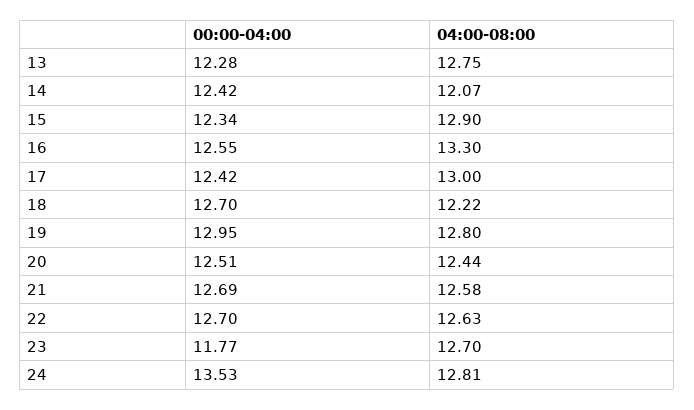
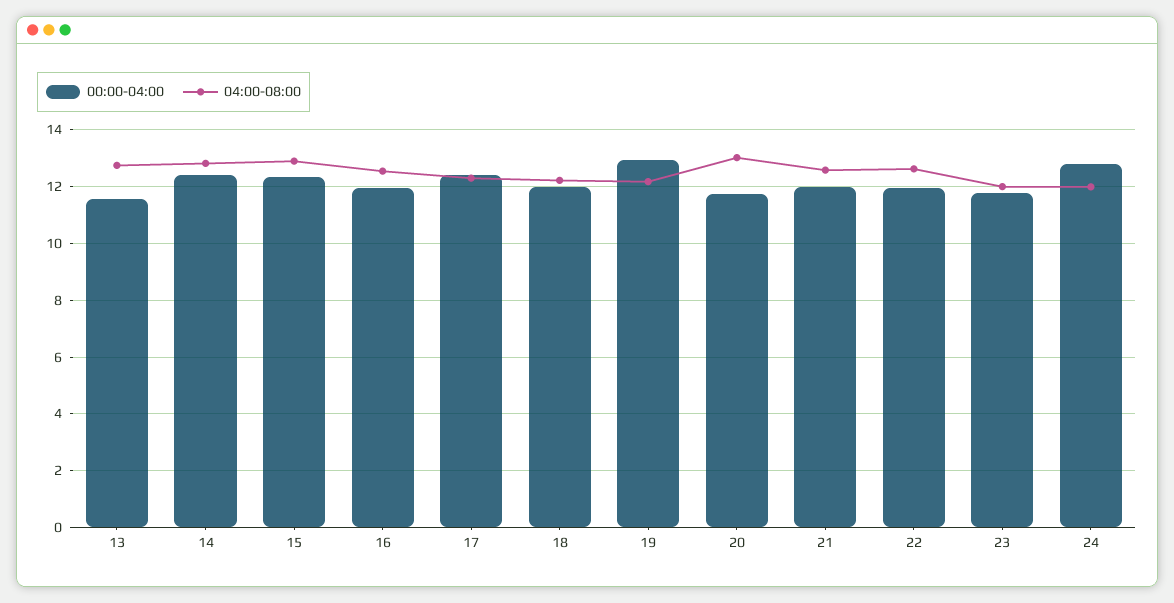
  {
    "00:00-04:00": {
-     "13": 12.28,
+     "13": 11.5,
      "14": 12.42,
      "15": 12.34,
-     "16": 12.55,
+     "16": 12,
      "17": 12.42,
-     "18": 12.7,
+     "18": 12,
      "19": 12.95,
-     "20": 12.51,
+     "20": 11.75,
-     "21": 12.69,
+     "21": 12,
-     "22": 12.7,
+     "22": 12,
      "23": 11.77,
-     "24": 13.53
+     "24": 12.75
    },
    "04:00-08:00": {
      "13": 12.75,
-     "14": 12.07,
+     "14": 12.75,
      "15": 12.9,
-     "16": 13.3,
+     "16": 12.5,
-     "17": 13,
+     "17": 12.25,
      "18": 12.22,
-     "19": 12.8,
+     "19": 12.25,
-     "20": 12.44,
+     "20": 13,
      "21": 12.58,
      "22": 12.63,
-     "23": 12.7,
+     "23": 12,
-     "24": 12.81
+     "24": 12
    }
  }

